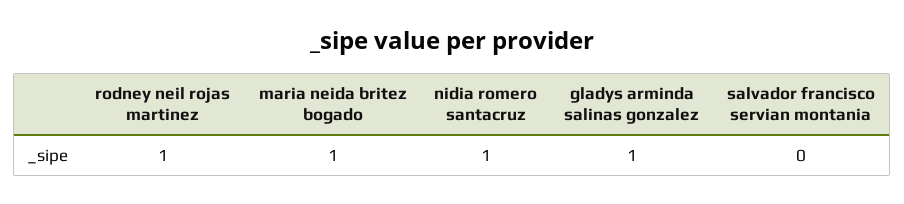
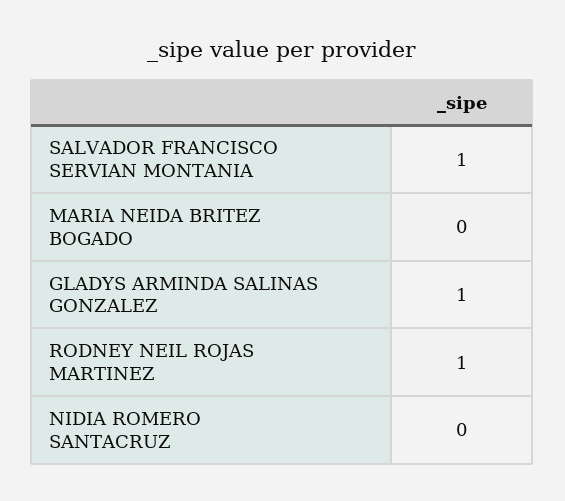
  {
    "rodney neil rojas martinez": 1,
-   "maria neida britez bogado": 1,
+   "maria neida britez bogado": 0,
-   "nidia romero santacruz": 1,
+   "nidia romero santacruz": 0,
    "gladys arminda salinas gonzalez": 1,
-   "salvador francisco servian montania": 0
+   "salvador francisco servian montania": 1
  }

